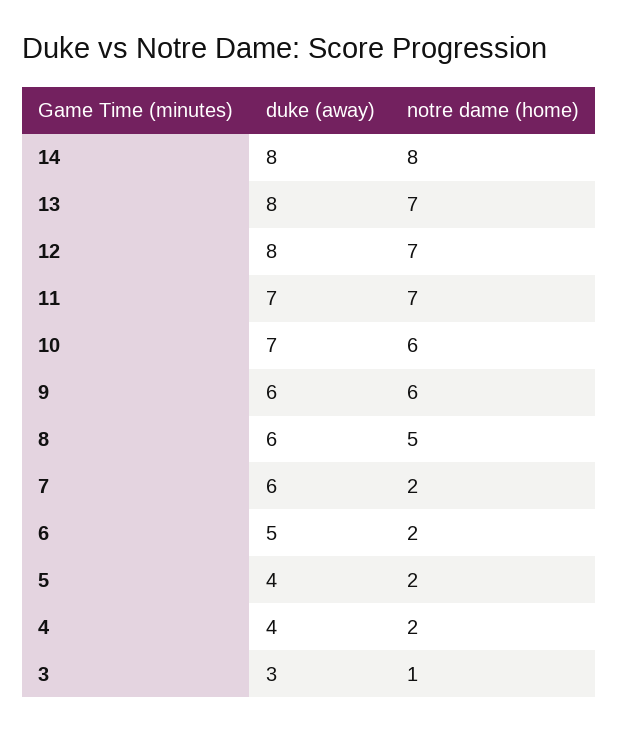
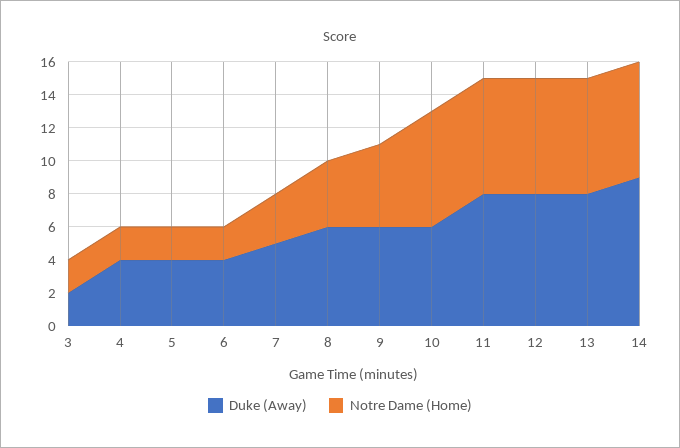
  {
    "duke (away)": {
-     "14": 8,
+     "14": 9,
      "13": 8,
      "12": 8,
-     "11": 7,
+     "11": 8,
-     "10": 7,
+     "10": 6,
      "9": 6,
      "8": 6,
-     "7": 6,
+     "7": 5,
-     "6": 5,
+     "6": 4,
      "5": 4,
      "4": 4,
-     "3": 3
+     "3": 2
    },
    "notre dame (home)": {
-     "14": 8,
+     "14": 7,
      "13": 7,
      "12": 7,
      "11": 7,
-     "10": 6,
+     "10": 7,
-     "9": 6,
+     "9": 5,
-     "8": 5,
+     "8": 4,
-     "7": 2,
+     "7": 3,
      "6": 2,
      "5": 2,
      "4": 2,
-     "3": 1
+     "3": 2
    }
  }

